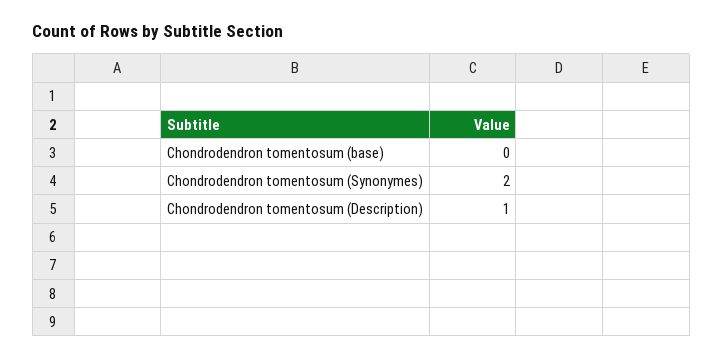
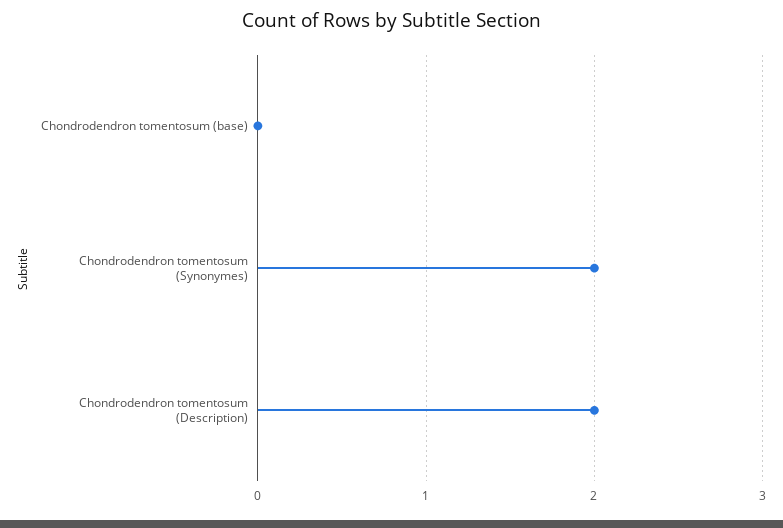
  {
    "Chondrodendron tomentosum (base)": 0,
    "Chondrodendron tomentosum (Synonymes)": 2,
-   "Chondrodendron tomentosum (Description)": 1
+   "Chondrodendron tomentosum (Description)": 2
  }

